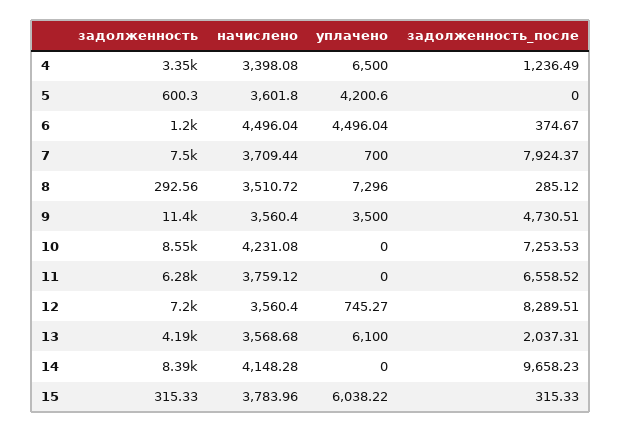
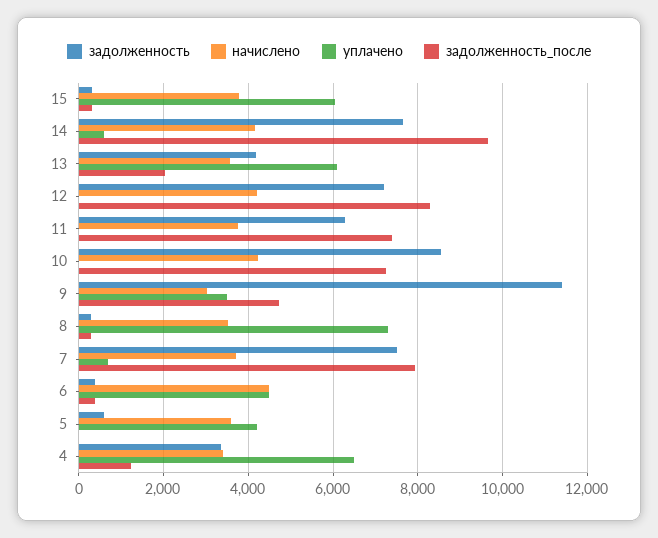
  {
    "задолженность": {
      "4": 3350,
      "5": 600.3,
-     "6": 1200,
+     "6": 400,
      "7": 7500,
      "8": 292.56,
      "9": 11400,
      "10": 8550,
      "11": 6280,
      "12": 7200,
      "13": 4190,
-     "14": 8390,
+     "14": 7600,
      "15": 315.33
    },
    "начислено": {
      "4": 3398.08,
      "5": 3601.8,
      "6": 4496.04,
      "7": 3709.44,
      "8": 3510.72,
-     "9": 3560.4,
+     "9": 3000,
      "10": 4231.08,
      "11": 3759.12,
-     "12": 3560.4,
+     "12": 4200,
      "13": 3568.68,
      "14": 4148.28,
      "15": 3783.96
    },
    "уплачено": {
      "4": 6500,
      "5": 4200.6,
      "6": 4496.04,
      "7": 700,
      "8": 7296,
      "9": 3500,
      "10": 0,
      "11": 0,
-     "12": 745.27,
+     "12": 0,
      "13": 6100,
-     "14": 0,
+     "14": 600,
      "15": 6038.22
    },
    "задолженность_после": {
      "4": 1236.49,
      "5": 0,
      "6": 374.67,
      "7": 7924.37,
      "8": 285.12,
      "9": 4730.51,
      "10": 7253.53,
-     "11": 6558.52,
+     "11": 7400,
      "12": 8289.51,
      "13": 2037.31,
      "14": 9658.23,
      "15": 315.33
    }
  }

